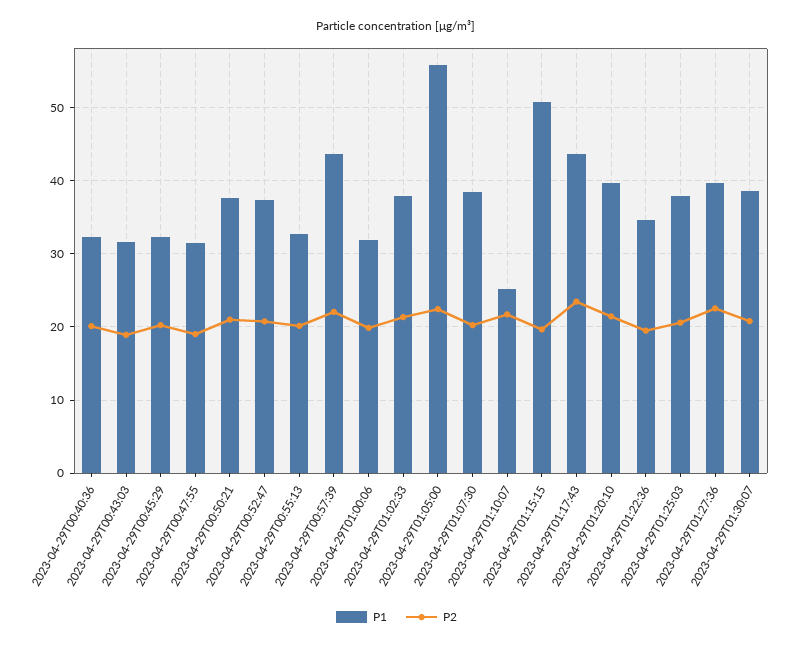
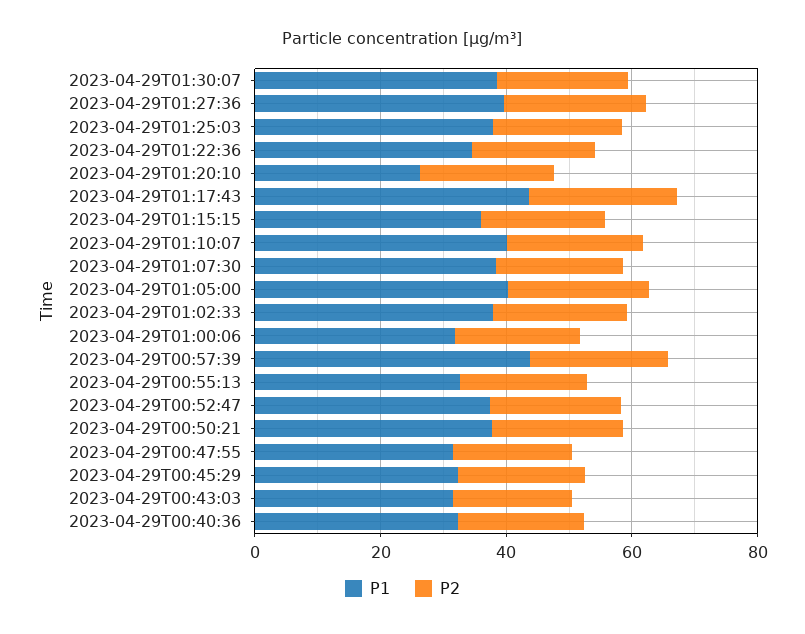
  {
    "P1": {
      "2023-04-29T00:40:36": 32,
      "2023-04-29T00:43:03": 32,
      "2023-04-29T00:45:29": 32,
      "2023-04-29T00:47:55": 32,
      "2023-04-29T00:50:21": 38,
      "2023-04-29T00:52:47": 37,
      "2023-04-29T00:55:13": 33,
      "2023-04-29T00:57:39": 44,
      "2023-04-29T01:00:06": 32,
      "2023-04-29T01:02:33": 38,
-     "2023-04-29T01:05:00": 56,
+     "2023-04-29T01:05:00": 40,
      "2023-04-29T01:07:30": 38,
-     "2023-04-29T01:10:07": 25,
+     "2023-04-29T01:10:07": 40,
-     "2023-04-29T01:15:15": 51,
+     "2023-04-29T01:15:15": 35,
      "2023-04-29T01:17:43": 44,
-     "2023-04-29T01:20:10": 40,
+     "2023-04-29T01:20:10": 25,
      "2023-04-29T01:22:36": 35,
      "2023-04-29T01:25:03": 38,
      "2023-04-29T01:27:36": 40,
      "2023-04-29T01:30:07": 39
    },
    "P2": {
      "2023-04-29T00:40:36": 20,
      "2023-04-29T00:43:03": 19,
      "2023-04-29T00:45:29": 20,
      "2023-04-29T00:47:55": 19,
      "2023-04-29T00:50:21": 21,
      "2023-04-29T00:52:47": 21,
      "2023-04-29T00:55:13": 20,
      "2023-04-29T00:57:39": 22,
      "2023-04-29T01:00:06": 20,
      "2023-04-29T01:02:33": 21,
      "2023-04-29T01:05:00": 22,
      "2023-04-29T01:07:30": 20,
      "2023-04-29T01:10:07": 22,
      "2023-04-29T01:15:15": 20,
      "2023-04-29T01:17:43": 23,
      "2023-04-29T01:20:10": 21,
      "2023-04-29T01:22:36": 20,
      "2023-04-29T01:25:03": 21,
      "2023-04-29T01:27:36": 23,
      "2023-04-29T01:30:07": 21
    }
  }

